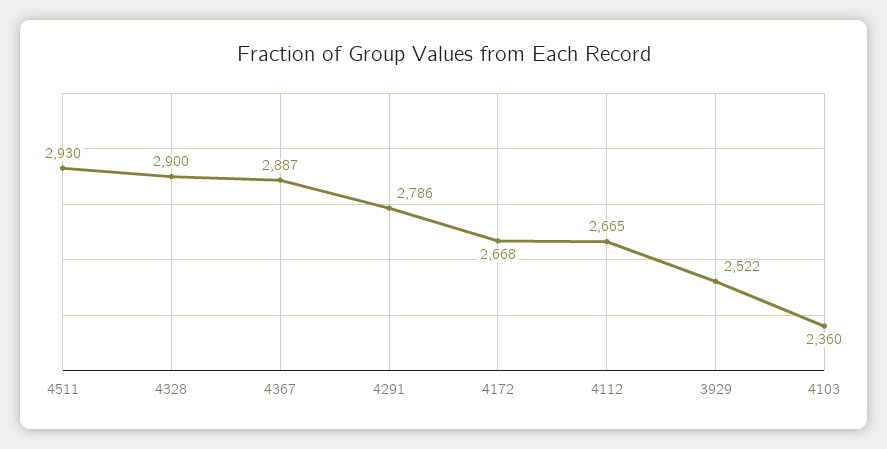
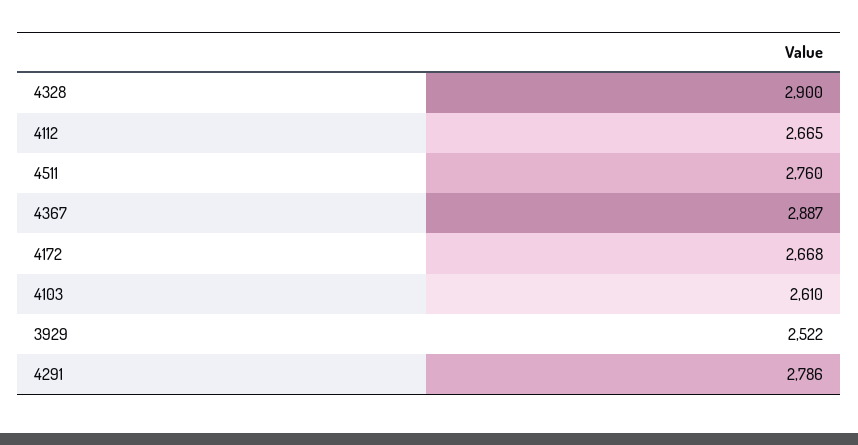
  {
-   "4511": 2930,
+   "4511": 2760,
    "4328": 2900,
    "4367": 2887,
    "4291": 2786,
    "4172": 2668,
    "4112": 2665,
    "3929": 2522,
-   "4103": 2360
+   "4103": 2610
  }

